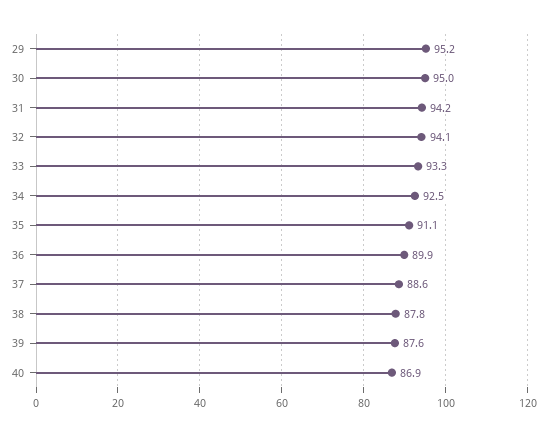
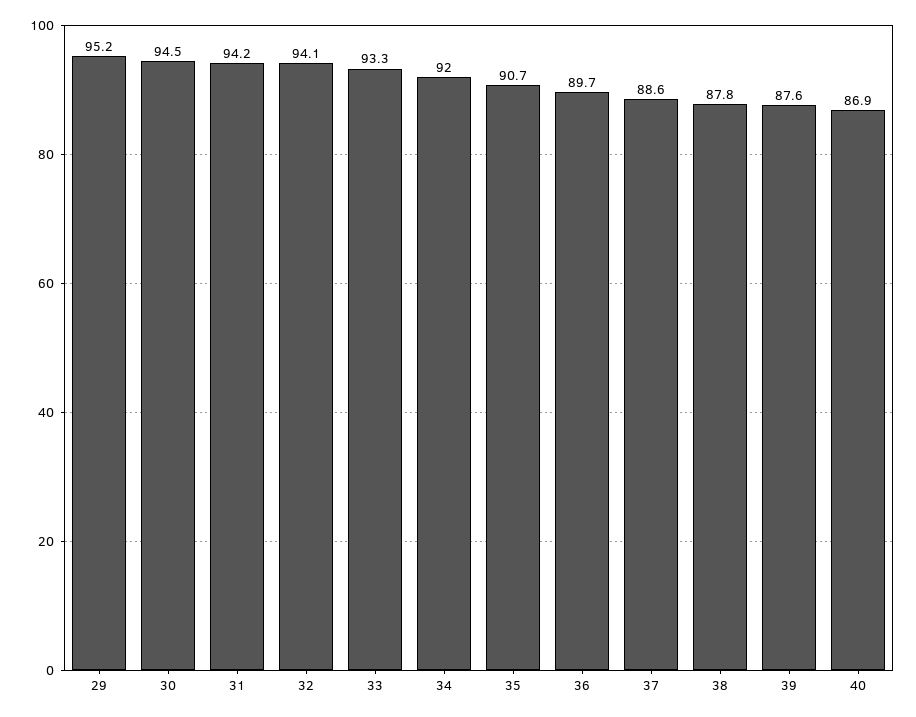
  {
    "29": 95.2,
-   "30": 95,
+   "30": 94.5,
    "31": 94.2,
    "32": 94.1,
    "33": 93.3,
-   "34": 92.5,
+   "34": 92,
-   "35": 91.1,
+   "35": 90.7,
-   "36": 89.9,
+   "36": 89.7,
    "37": 88.6,
    "38": 87.8,
    "39": 87.6,
    "40": 86.9
  }

